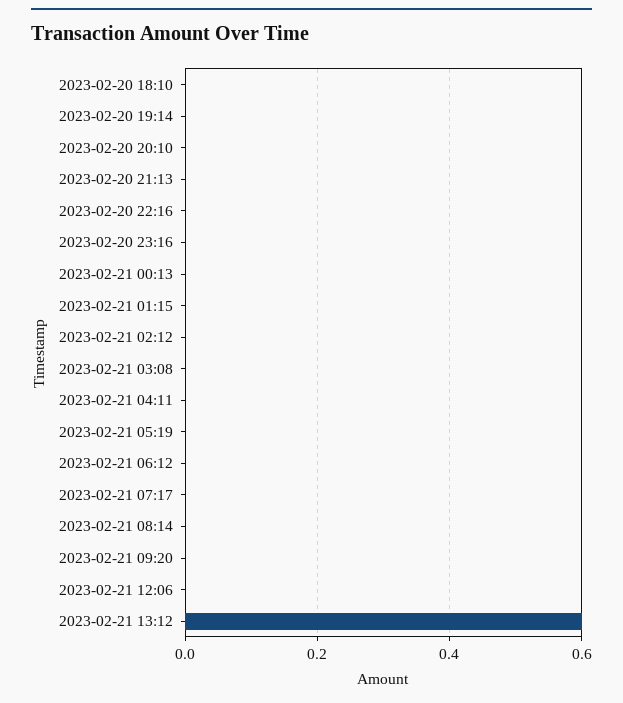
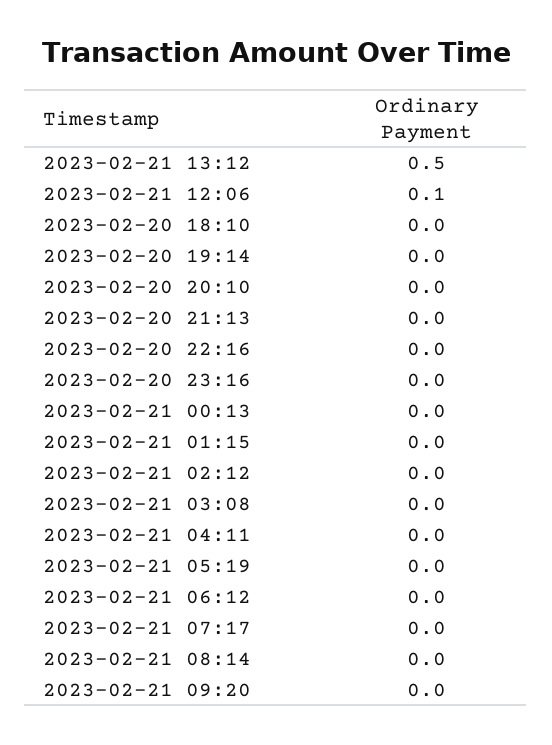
  {
    "2023-02-20 18:10": 0,
    "2023-02-20 19:14": 0,
    "2023-02-20 20:10": 0,
    "2023-02-20 21:13": 0,
    "2023-02-20 22:16": 0,
    "2023-02-20 23:16": 0,
    "2023-02-21 00:13": 0,
    "2023-02-21 01:15": 0,
    "2023-02-21 02:12": 0,
    "2023-02-21 03:08": 0,
    "2023-02-21 04:11": 0,
    "2023-02-21 05:19": 0,
    "2023-02-21 06:12": 0,
    "2023-02-21 07:17": 0,
    "2023-02-21 08:14": 0,
    "2023-02-21 09:20": 0,
-   "2023-02-21 12:06": 0,
+   "2023-02-21 12:06": 0.1,
-   "2023-02-21 13:12": 0.6
+   "2023-02-21 13:12": 0.5
  }

